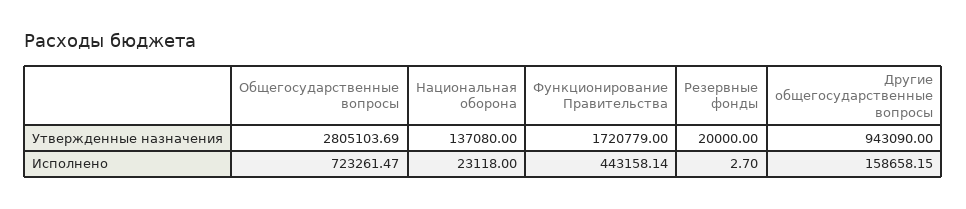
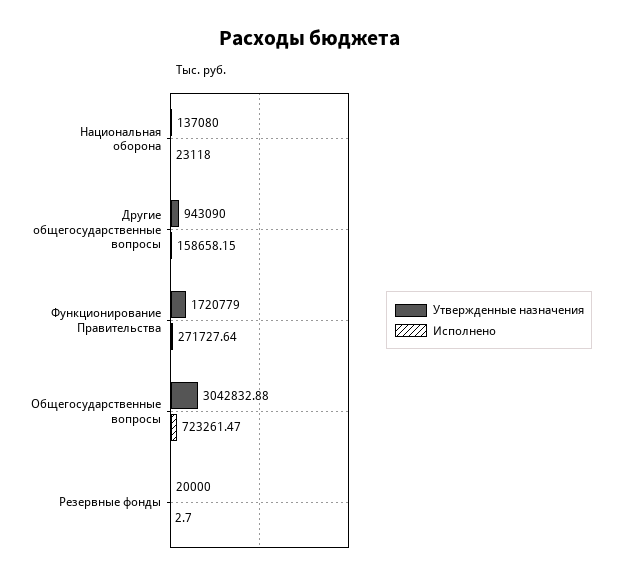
  {
    "Утвержденные назначения": {
-     "Общегосударственные вопросы": 2805103.69,
+     "Общегосударственные вопросы": 3042832.88,
      "Национальная оборона": 137080,
      "Функционирование Правительства": 1720779,
      "Резервные фонды": 20000,
      "Другие общегосударственные вопросы": 943090
    },
    "Исполнено": {
      "Общегосударственные вопросы": 723261.47,
      "Национальная оборона": 23118,
-     "Функционирование Правительства": 443158.14,
+     "Функционирование Правительства": 271727.64,
      "Резервные фонды": 2.7,
      "Другие общегосударственные вопросы": 158658.15
    }
  }

